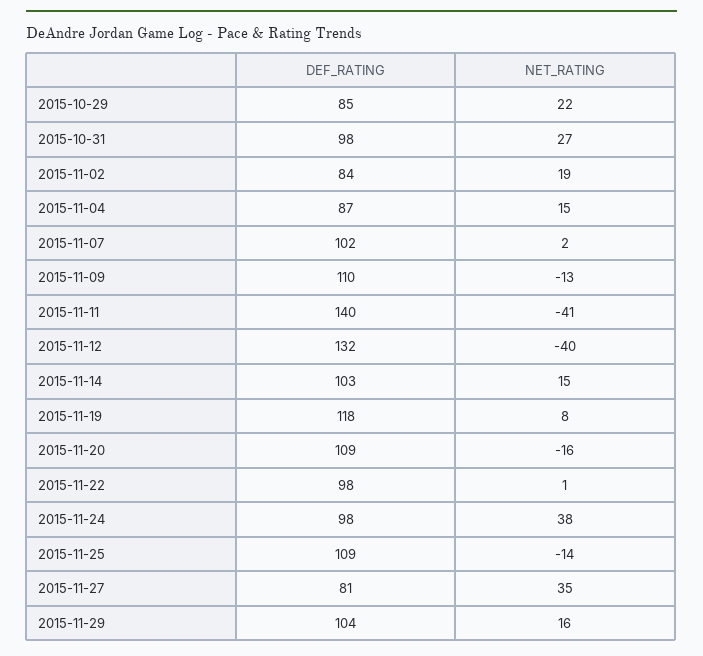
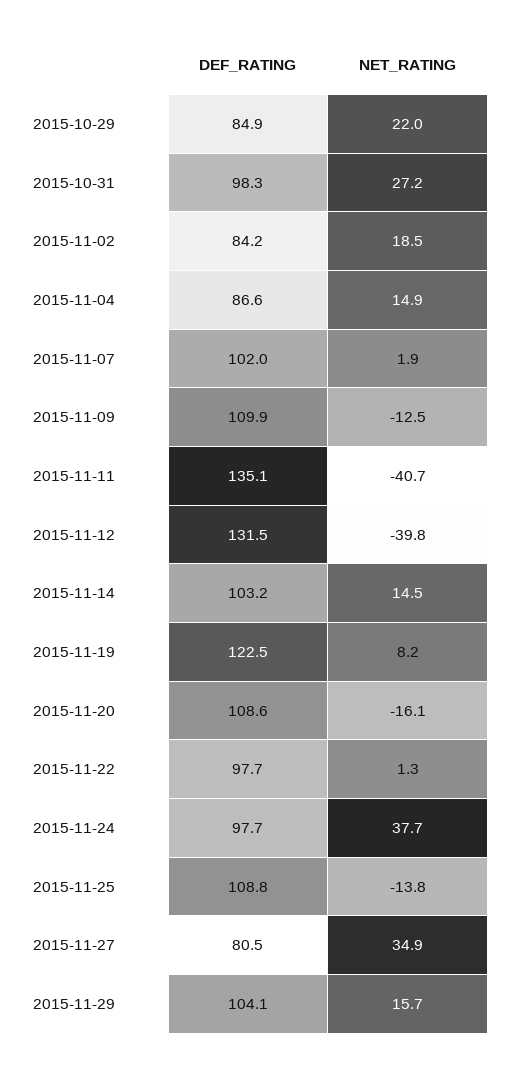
  {
    "DEF_RATING": {
      "2015-10-29": 84.9,
      "2015-10-31": 98.3,
      "2015-11-02": 84.2,
      "2015-11-04": 86.6,
      "2015-11-07": 102,
      "2015-11-09": 109.9,
-     "2015-11-11": 140,
+     "2015-11-11": 135.1,
      "2015-11-12": 131.5,
      "2015-11-14": 103.2,
-     "2015-11-19": 118,
+     "2015-11-19": 122.5,
      "2015-11-20": 108.6,
      "2015-11-22": 97.7,
      "2015-11-24": 97.7,
      "2015-11-25": 108.8,
      "2015-11-27": 80.5,
      "2015-11-29": 104.1
    },
    "NET_RATING": {
      "2015-10-29": 22,
      "2015-10-31": 27.2,
      "2015-11-02": 18.5,
      "2015-11-04": 14.9,
      "2015-11-07": 1.9,
      "2015-11-09": -12.5,
      "2015-11-11": -40.7,
      "2015-11-12": -39.8,
      "2015-11-14": 14.5,
      "2015-11-19": 8.2,
      "2015-11-20": -16.1,
      "2015-11-22": 1.3,
      "2015-11-24": 37.7,
      "2015-11-25": -13.8,
      "2015-11-27": 34.9,
      "2015-11-29": 15.7
    }
  }

